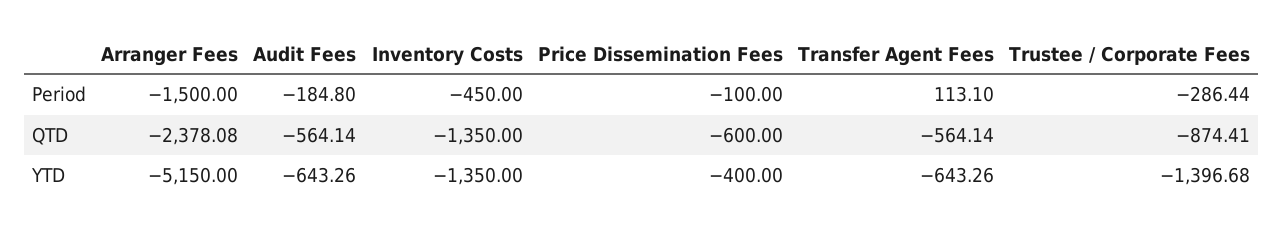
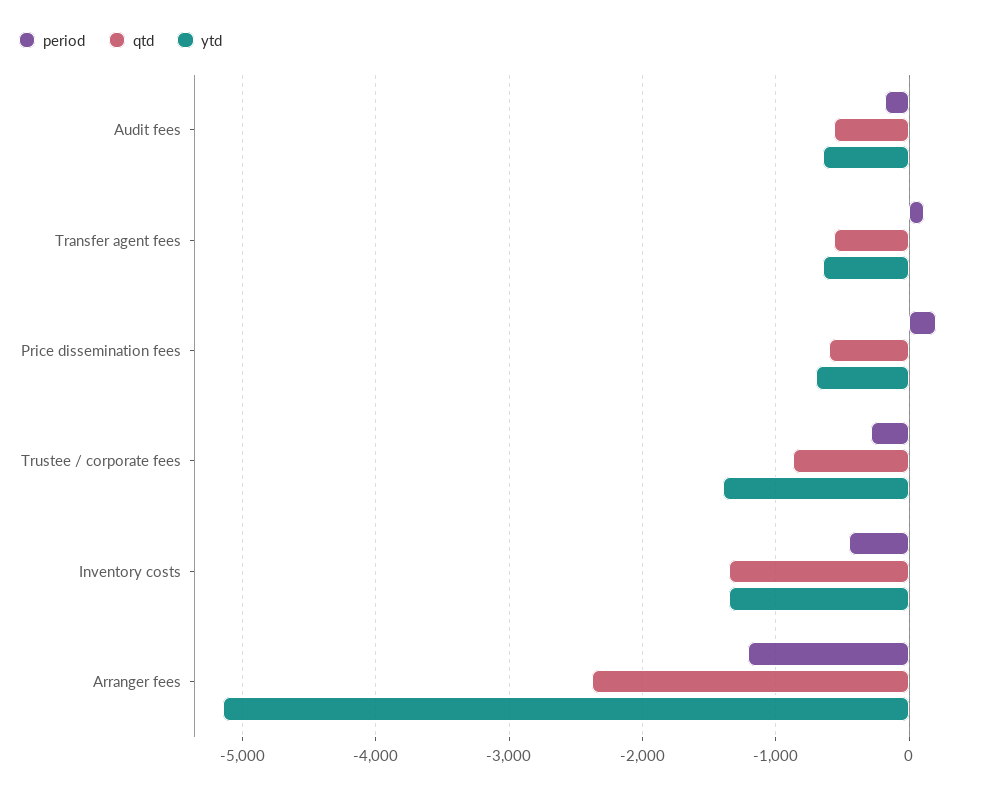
  {
    "Period": {
-     "Arranger Fees": -1500,
+     "Arranger Fees": -1200,
      "Audit Fees": -184.8,
      "Inventory Costs": -450,
-     "Price Dissemination Fees": -100,
+     "Price Dissemination Fees": 200,
      "Transfer Agent Fees": 113.1,
      "Trustee / Corporate Fees": -286.44
    },
    "QTD": {
      "Arranger Fees": -2378.08,
      "Audit Fees": -564.14,
      "Inventory Costs": -1350,
      "Price Dissemination Fees": -600,
      "Transfer Agent Fees": -564.14,
      "Trustee / Corporate Fees": -874.41
    },
    "YTD": {
      "Arranger Fees": -5150,
      "Audit Fees": -643.26,
      "Inventory Costs": -1350,
-     "Price Dissemination Fees": -400,
+     "Price Dissemination Fees": -700,
      "Transfer Agent Fees": -643.26,
      "Trustee / Corporate Fees": -1396.68
    }
  }

